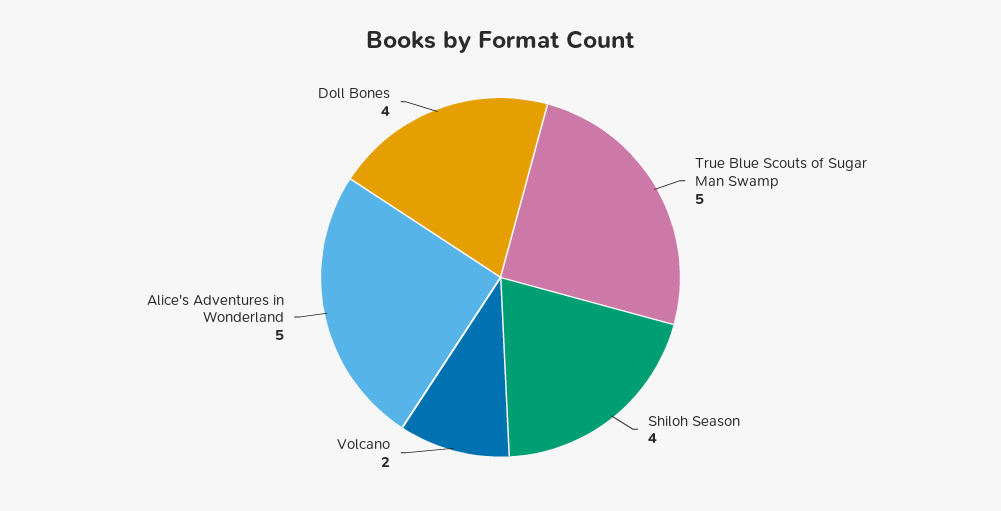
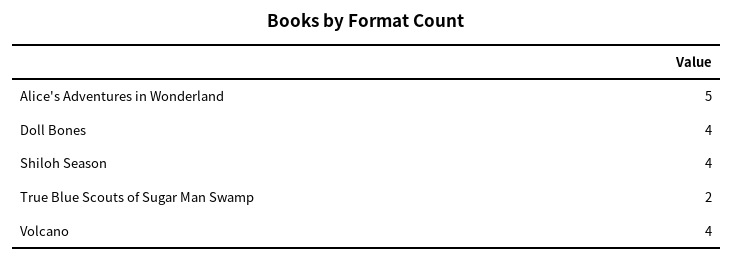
  {
-   "True Blue Scouts of Sugar Man Swamp": 5,
+   "True Blue Scouts of Sugar Man Swamp": 2,
    "Shiloh Season": 4,
-   "Volcano": 2,
+   "Volcano": 4,
    "Alice's Adventures in Wonderland": 5,
    "Doll Bones": 4
  }

